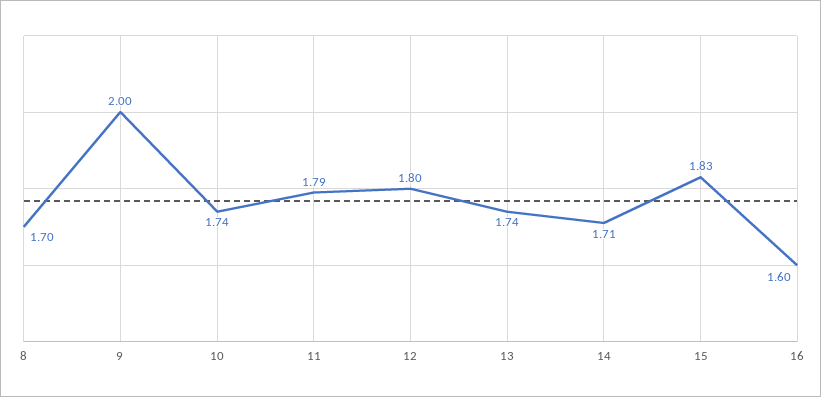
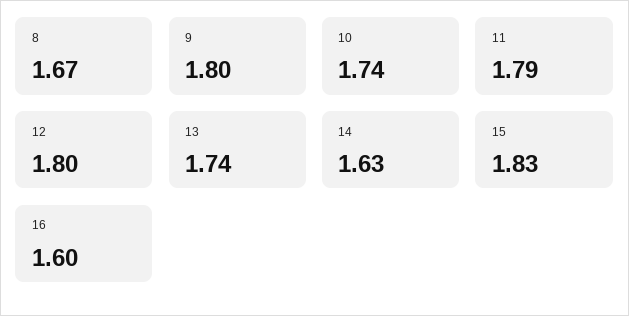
  {
-   "8": 1.7,
+   "8": 1.67,
-   "9": 2,
+   "9": 1.8,
    "10": 1.74,
    "11": 1.79,
    "12": 1.8,
    "13": 1.74,
-   "14": 1.71,
+   "14": 1.63,
    "15": 1.83,
    "16": 1.6
  }

